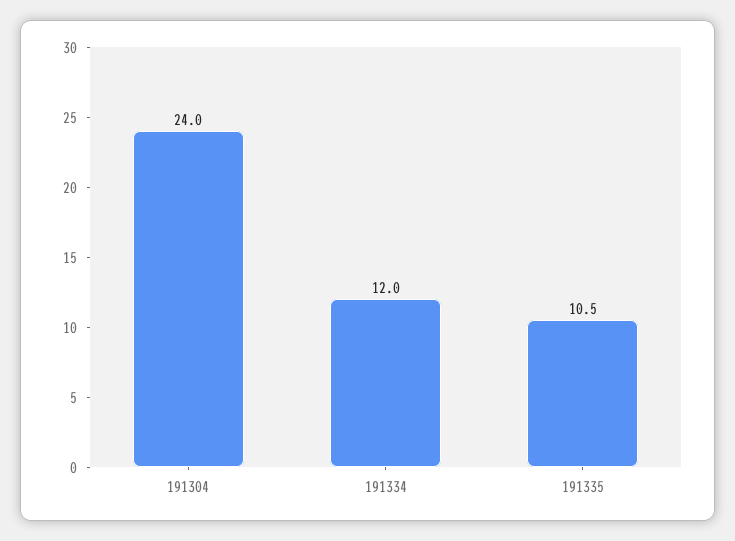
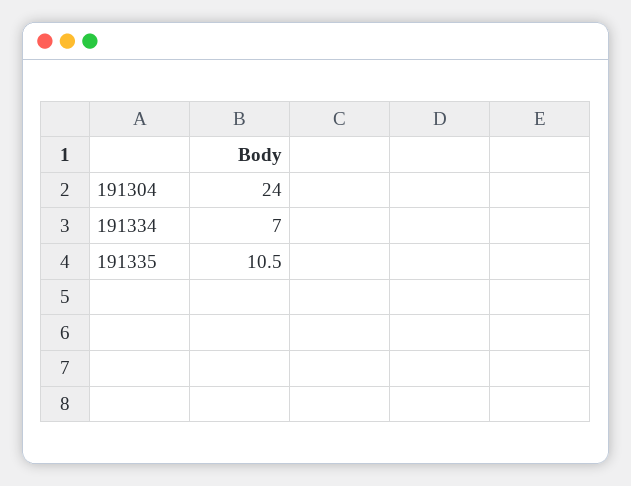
  {
    "191304": 24,
-   "191334": 12,
+   "191334": 7,
    "191335": 10.5
  }

